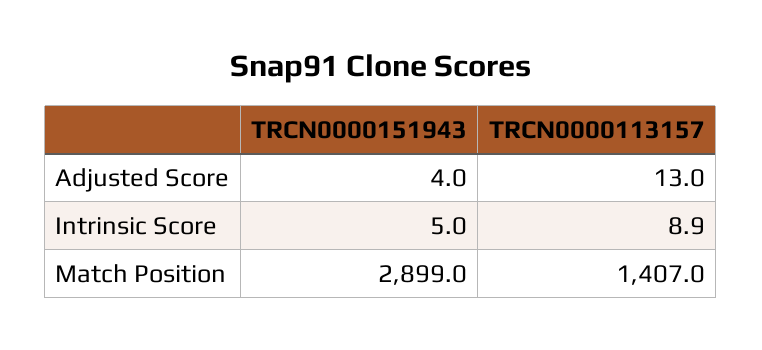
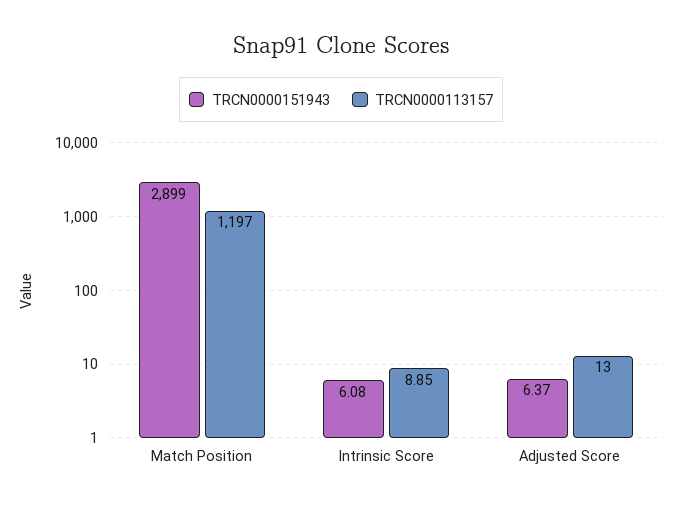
  {
    "TRCN0000151943": {
-     "Adjusted Score": 4,
+     "Adjusted Score": 6.37,
-     "Intrinsic Score": 5,
+     "Intrinsic Score": 6.08,
      "Match Position": 2899
    },
    "TRCN0000113157": {
      "Adjusted Score": 13,
      "Intrinsic Score": 8.85,
-     "Match Position": 1407
+     "Match Position": 1197
    }
  }

